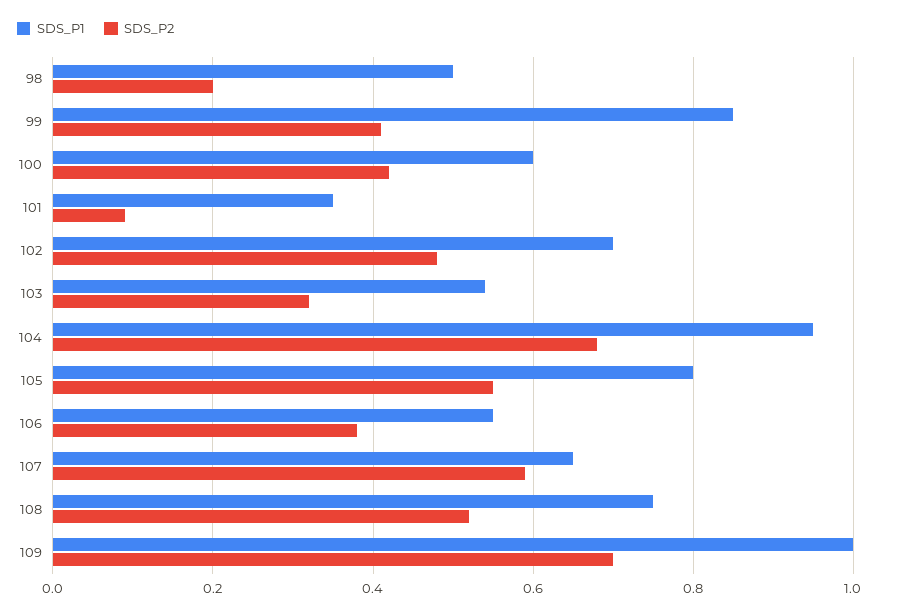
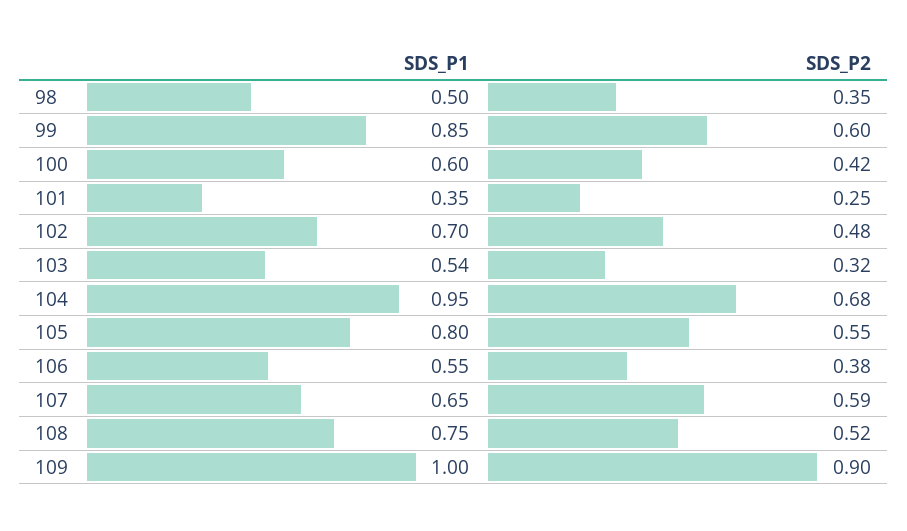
  {
    "SDS_P1": {
      "98": 0.5,
      "99": 0.85,
      "100": 0.6,
      "101": 0.35,
      "102": 0.7,
      "103": 0.54,
      "104": 0.95,
      "105": 0.8,
      "106": 0.55,
      "107": 0.65,
      "108": 0.75,
      "109": 1
    },
    "SDS_P2": {
-     "98": 0.2,
+     "98": 0.35,
-     "99": 0.4,
+     "99": 0.6,
      "100": 0.42,
-     "101": 0.1,
+     "101": 0.25,
      "102": 0.48,
      "103": 0.32,
      "104": 0.68,
      "105": 0.55,
      "106": 0.38,
      "107": 0.59,
      "108": 0.52,
-     "109": 0.7
+     "109": 0.9
    }
  }

